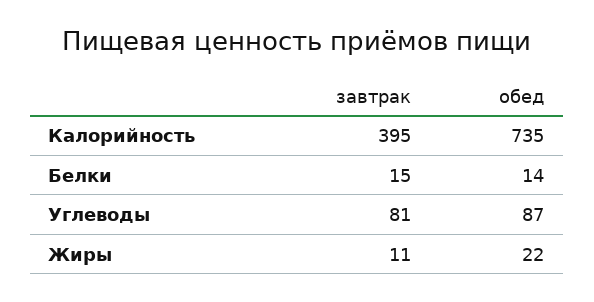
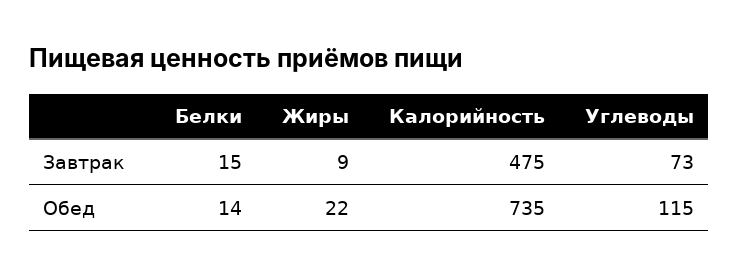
  {
    "завтрак": {
-     "Калорийность": 395,
+     "Калорийность": 475,
      "Белки": 15,
-     "Углеводы": 81,
+     "Углеводы": 73,
-     "Жиры": 11
+     "Жиры": 9
    },
    "обед": {
      "Калорийность": 735,
      "Белки": 14,
-     "Углеводы": 87,
+     "Углеводы": 115,
      "Жиры": 22
    }
  }

